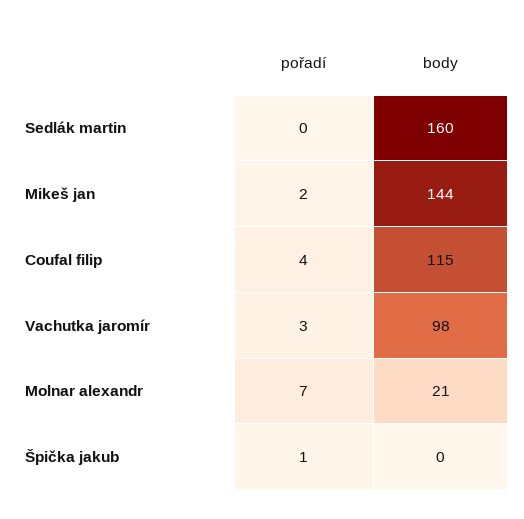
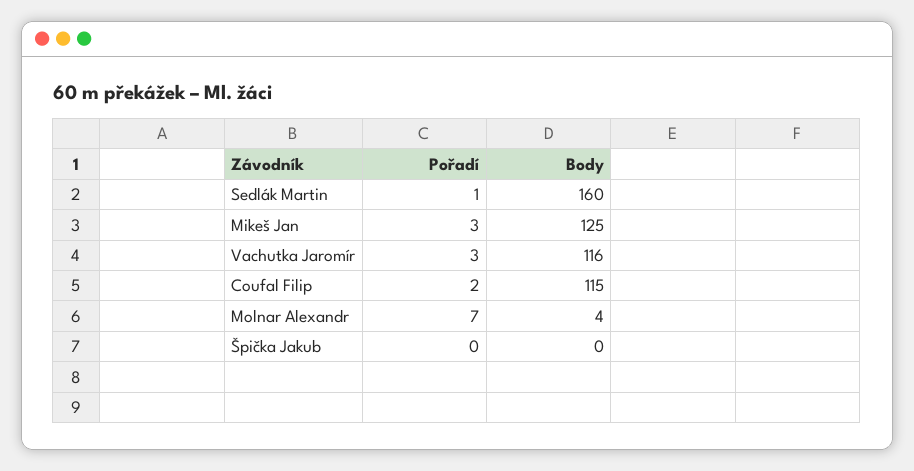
  {
    "pořadí": {
-     "Sedlák martin": 0,
+     "Sedlák martin": 1,
-     "Mikeš jan": 2,
+     "Mikeš jan": 3,
-     "Coufal filip": 4,
+     "Coufal filip": 2,
      "Vachutka jaromír": 3,
      "Molnar alexandr": 7,
-     "Špička jakub": 1
+     "Špička jakub": 0
    },
    "body": {
      "Sedlák martin": 160,
-     "Mikeš jan": 144,
+     "Mikeš jan": 125,
      "Coufal filip": 115,
-     "Vachutka jaromír": 98,
+     "Vachutka jaromír": 116,
-     "Molnar alexandr": 21,
+     "Molnar alexandr": 4,
      "Špička jakub": 0
    }
  }

